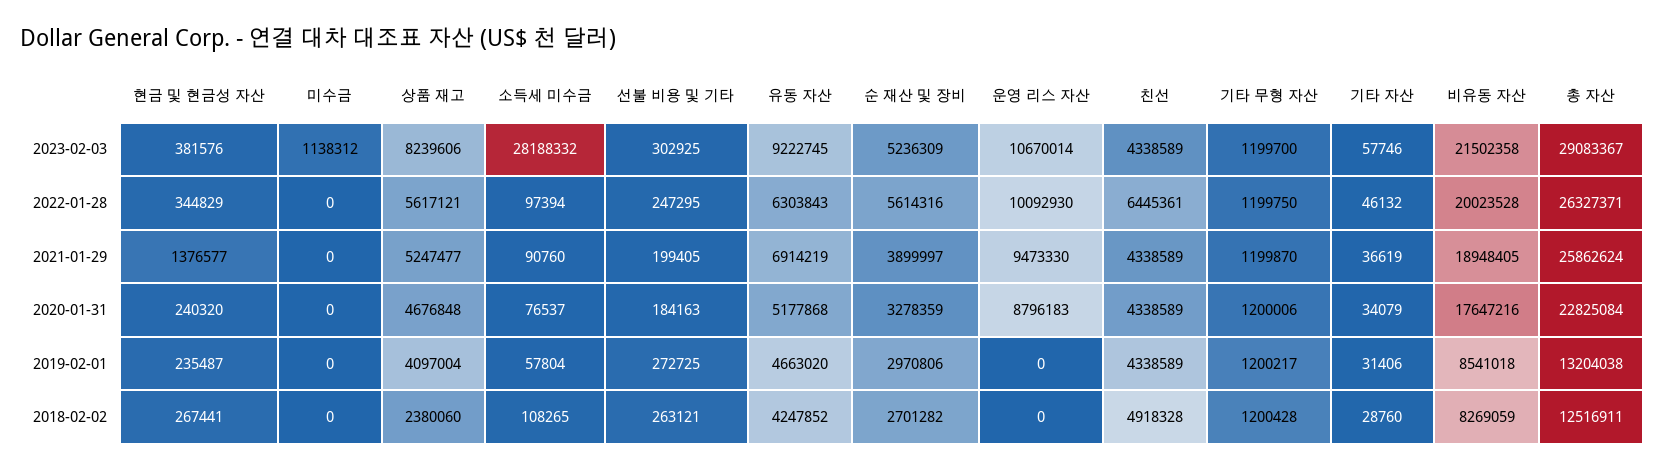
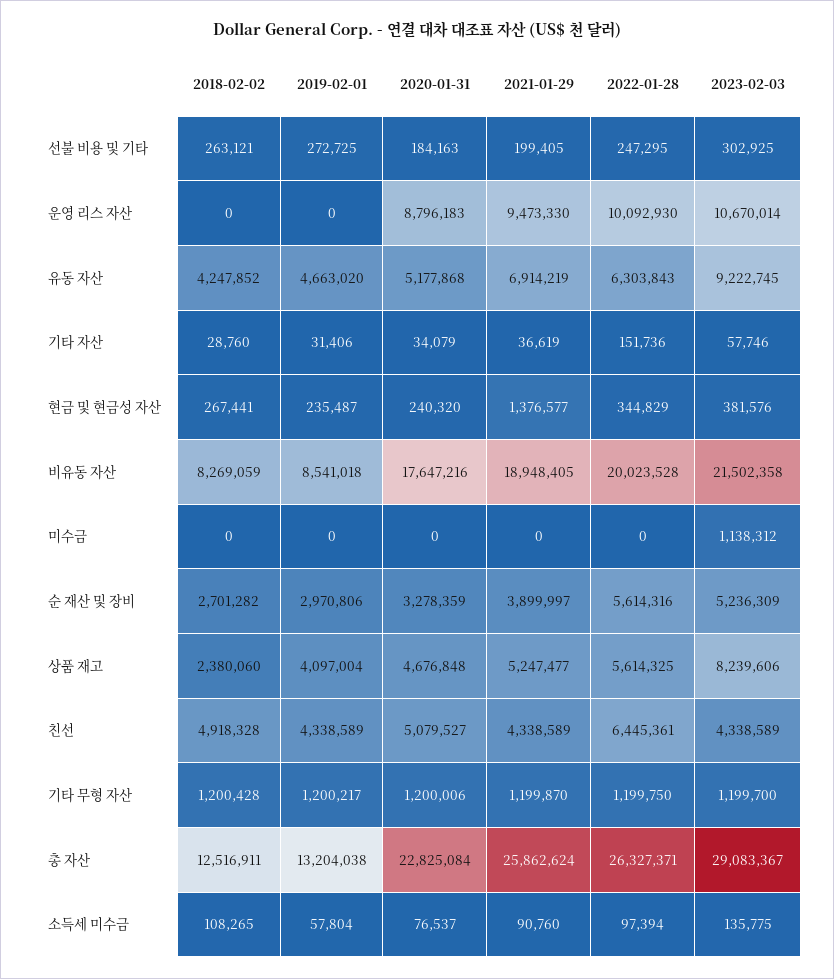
  {
    "현금 및 현금성 자산": {
      "2023-02-03": 381576,
      "2022-01-28": 344829,
      "2021-01-29": 1376577,
      "2020-01-31": 240320,
      "2019-02-01": 235487,
      "2018-02-02": 267441
    },
    "미수금": {
      "2023-02-03": 1138312,
      "2022-01-28": 0,
      "2021-01-29": 0,
      "2020-01-31": 0,
      "2019-02-01": 0,
      "2018-02-02": 0
    },
    "상품 재고": {
      "2023-02-03": 8239606,
-     "2022-01-28": 5617121,
+     "2022-01-28": 5614325,
      "2021-01-29": 5247477,
      "2020-01-31": 4676848,
      "2019-02-01": 4097004,
      "2018-02-02": 2380060
    },
    "소득세 미수금": {
-     "2023-02-03": 28188332,
+     "2023-02-03": 135775,
      "2022-01-28": 97394,
      "2021-01-29": 90760,
      "2020-01-31": 76537,
      "2019-02-01": 57804,
      "2018-02-02": 108265
    },
    "선불 비용 및 기타": {
      "2023-02-03": 302925,
      "2022-01-28": 247295,
      "2021-01-29": 199405,
      "2020-01-31": 184163,
      "2019-02-01": 272725,
      "2018-02-02": 263121
    },
    "유동 자산": {
      "2023-02-03": 9222745,
      "2022-01-28": 6303843,
      "2021-01-29": 6914219,
      "2020-01-31": 5177868,
      "2019-02-01": 4663020,
      "2018-02-02": 4247852
    },
    "순 재산 및 장비": {
      "2023-02-03": 5236309,
      "2022-01-28": 5614316,
      "2021-01-29": 3899997,
      "2020-01-31": 3278359,
      "2019-02-01": 2970806,
      "2018-02-02": 2701282
    },
    "운영 리스 자산": {
      "2023-02-03": 10670014,
      "2022-01-28": 10092930,
      "2021-01-29": 9473330,
      "2020-01-31": 8796183,
      "2019-02-01": 0,
      "2018-02-02": 0
    },
    "친선": {
      "2023-02-03": 4338589,
      "2022-01-28": 6445361,
      "2021-01-29": 4338589,
-     "2020-01-31": 4338589,
+     "2020-01-31": 5079527,
      "2019-02-01": 4338589,
      "2018-02-02": 4918328
    },
    "기타 무형 자산": {
      "2023-02-03": 1199700,
      "2022-01-28": 1199750,
      "2021-01-29": 1199870,
      "2020-01-31": 1200006,
      "2019-02-01": 1200217,
      "2018-02-02": 1200428
    },
    "기타 자산": {
      "2023-02-03": 57746,
-     "2022-01-28": 46132,
+     "2022-01-28": 151736,
      "2021-01-29": 36619,
      "2020-01-31": 34079,
      "2019-02-01": 31406,
      "2018-02-02": 28760
    },
    "비유동 자산": {
      "2023-02-03": 21502358,
      "2022-01-28": 20023528,
      "2021-01-29": 18948405,
      "2020-01-31": 17647216,
      "2019-02-01": 8541018,
      "2018-02-02": 8269059
    },
    "총 자산": {
      "2023-02-03": 29083367,
      "2022-01-28": 26327371,
      "2021-01-29": 25862624,
      "2020-01-31": 22825084,
      "2019-02-01": 13204038,
      "2018-02-02": 12516911
    }
  }

